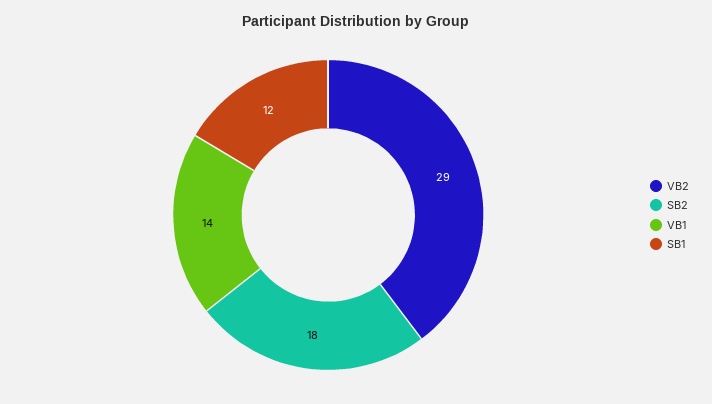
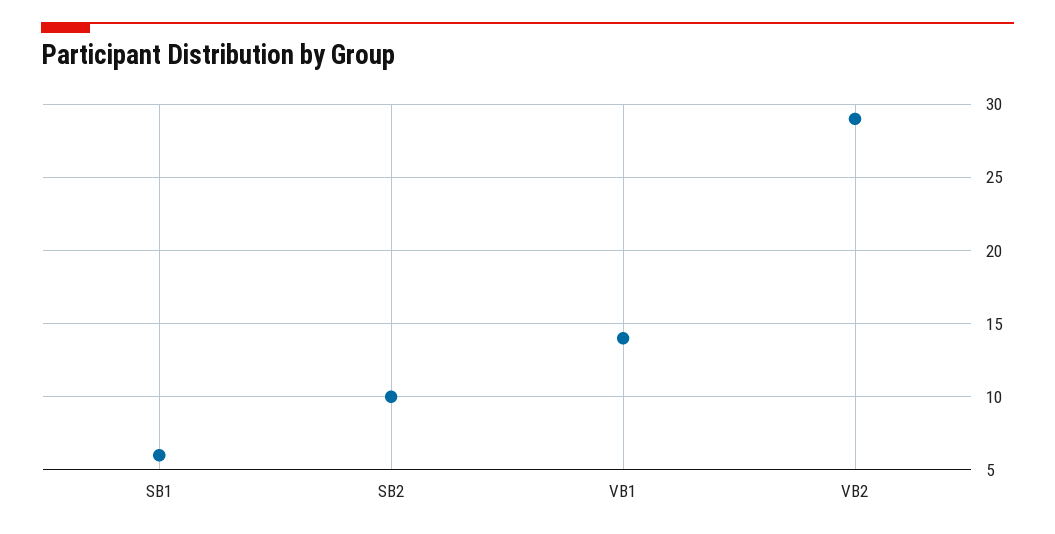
  {
    "VB2": 29,
-   "SB2": 18,
+   "SB2": 10,
    "VB1": 14,
-   "SB1": 12
+   "SB1": 6
  }

